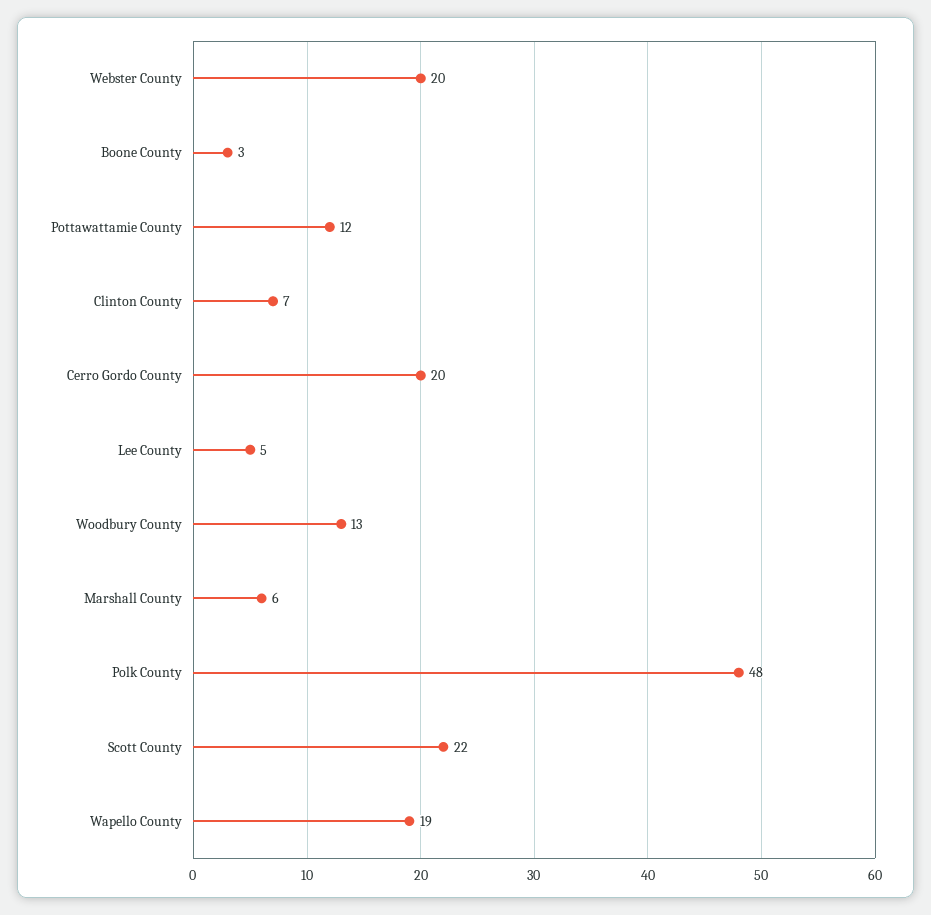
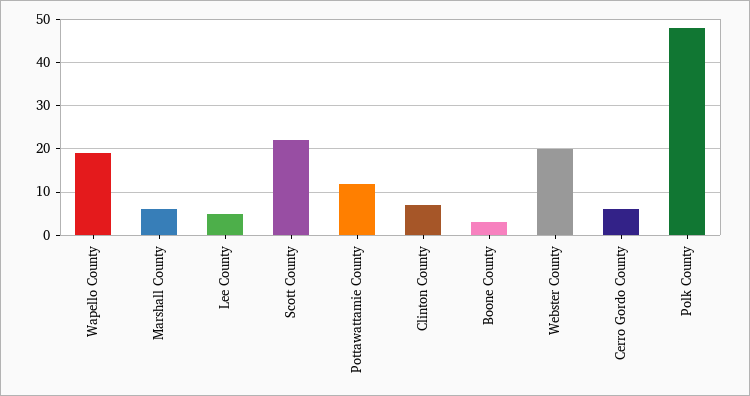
  {
    "Webster County": 20,
    "Boone County": 3,
    "Pottawattamie County": 12,
    "Clinton County": 7,
-   "Cerro Gordo County": 20,
+   "Cerro Gordo County": 5,
    "Lee County": 5,
-   "Woodbury County": 13,
    "Marshall County": 6,
    "Polk County": 48,
    "Scott County": 22,
    "Wapello County": 19
  }

